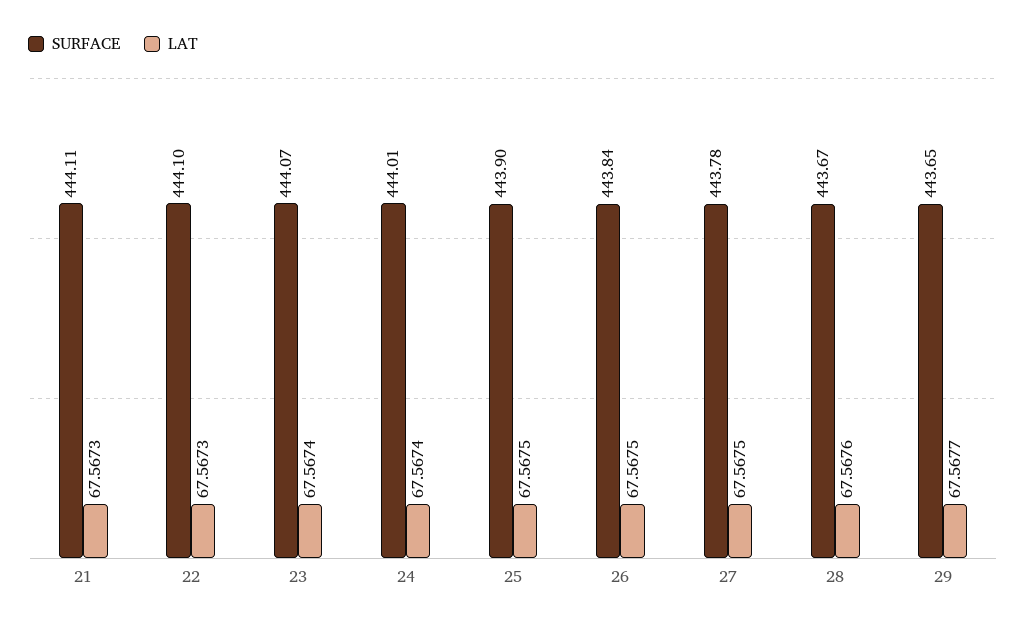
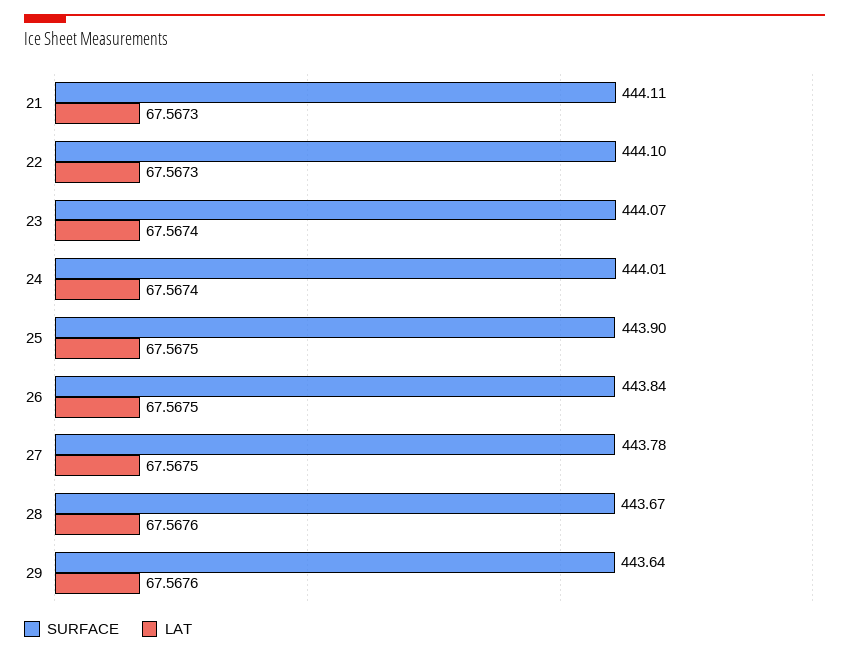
  {
    "SURFACE": {
      "21": 444.11,
      "22": 444.1,
      "23": 444.07,
      "24": 444.01,
      "25": 443.9,
      "26": 443.84,
      "27": 443.78,
      "28": 443.67,
-     "29": 443.65
+     "29": 443.64
    },
    "LAT": {
      "21": 67.5673,
      "22": 67.5673,
      "23": 67.5674,
      "24": 67.5674,
      "25": 67.5675,
      "26": 67.5675,
      "27": 67.5675,
      "28": 67.5676,
-     "29": 67.5677
+     "29": 67.5676
    }
  }

